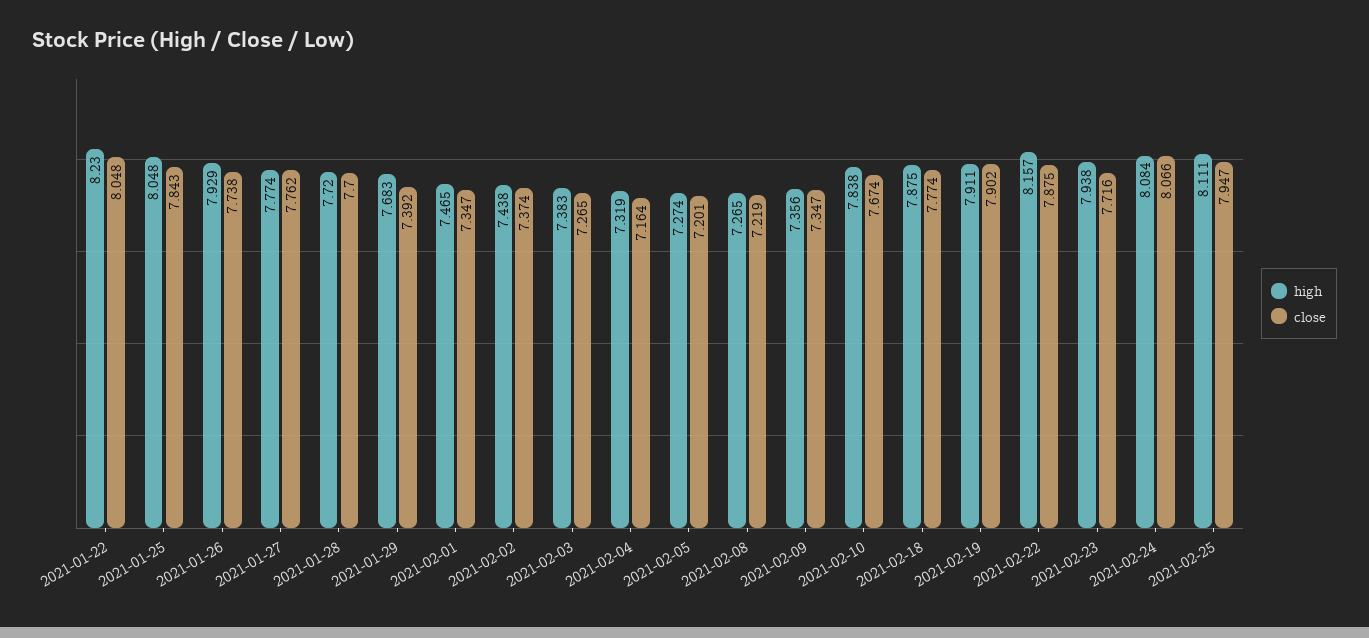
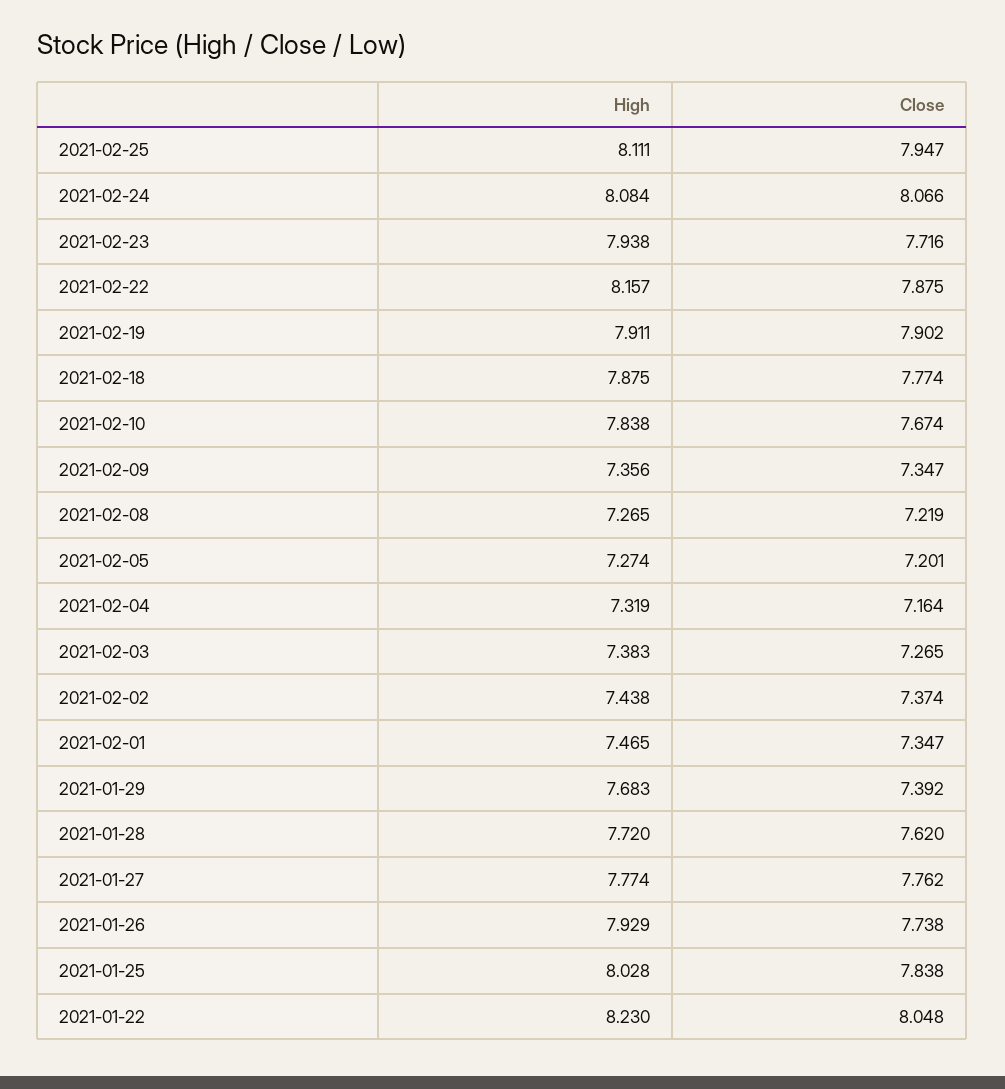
  {
    "high": {
      "2021-01-22": 8.23,
-     "2021-01-25": 8.048,
+     "2021-01-25": 8.028,
      "2021-01-26": 7.929,
      "2021-01-27": 7.774,
      "2021-01-28": 7.72,
      "2021-01-29": 7.683,
      "2021-02-01": 7.465,
      "2021-02-02": 7.438,
      "2021-02-03": 7.383,
      "2021-02-04": 7.319,
      "2021-02-05": 7.274,
      "2021-02-08": 7.265,
      "2021-02-09": 7.356,
      "2021-02-10": 7.838,
      "2021-02-18": 7.875,
      "2021-02-19": 7.911,
      "2021-02-22": 8.157,
      "2021-02-23": 7.938,
      "2021-02-24": 8.084,
      "2021-02-25": 8.111
    },
    "close": {
      "2021-01-22": 8.048,
-     "2021-01-25": 7.843,
+     "2021-01-25": 7.838,
      "2021-01-26": 7.738,
      "2021-01-27": 7.762,
-     "2021-01-28": 7.7,
+     "2021-01-28": 7.62,
      "2021-01-29": 7.392,
      "2021-02-01": 7.347,
      "2021-02-02": 7.374,
      "2021-02-03": 7.265,
      "2021-02-04": 7.164,
      "2021-02-05": 7.201,
      "2021-02-08": 7.219,
      "2021-02-09": 7.347,
      "2021-02-10": 7.674,
      "2021-02-18": 7.774,
      "2021-02-19": 7.902,
      "2021-02-22": 7.875,
      "2021-02-23": 7.716,
      "2021-02-24": 8.066,
      "2021-02-25": 7.947
    }
  }

